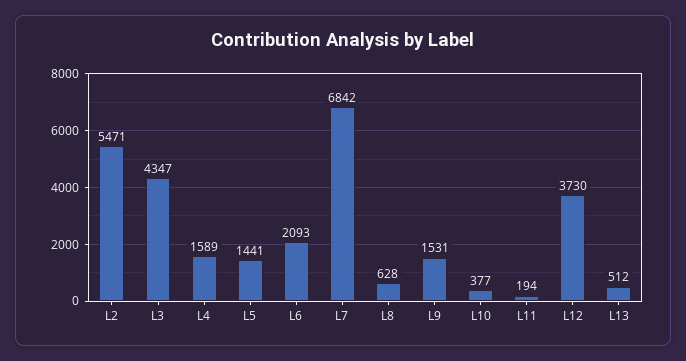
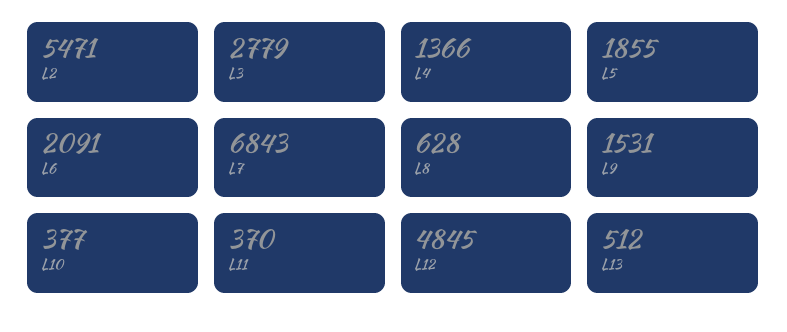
  {
    "L2": 5471,
-   "L3": 4347,
+   "L3": 2779,
-   "L4": 1589,
+   "L4": 1366,
-   "L5": 1441,
+   "L5": 1855,
-   "L6": 2093,
+   "L6": 2091,
-   "L7": 6842,
+   "L7": 6843,
    "L8": 628,
    "L9": 1531,
    "L10": 377,
-   "L11": 194,
+   "L11": 370,
-   "L12": 3730,
+   "L12": 4845,
    "L13": 512
  }

